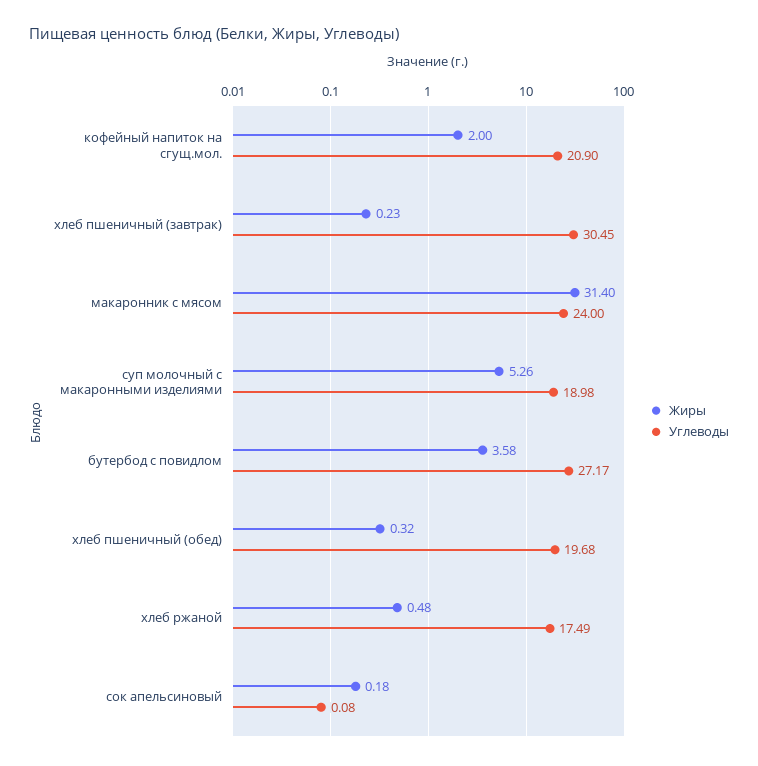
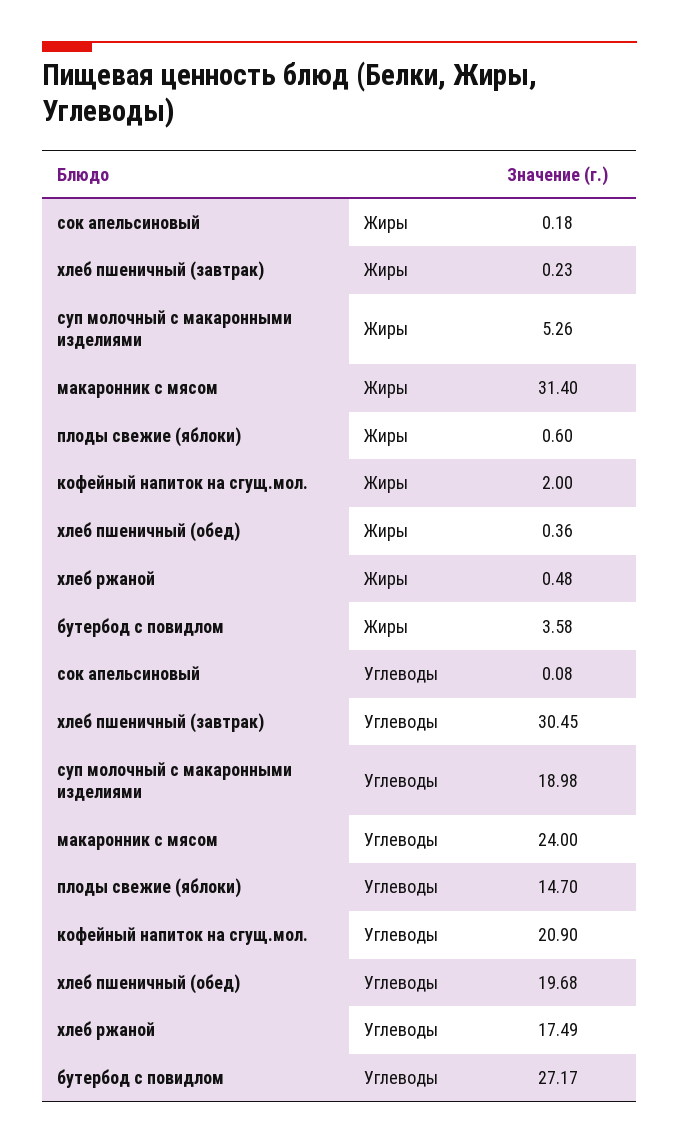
  {
    "Жиры": {
      "кофейный напиток на сгущ.мол.": 2,
      "хлеб пшеничный (завтрак)": 0.23,
      "макаронник с мясом": 31.4,
      "суп молочный с макаронными изделиями": 5.26,
      "бутербод с повидлом": 3.58,
-     "хлеб пшеничный (обед)": 0.32,
+     "хлеб пшеничный (обед)": 0.36,
      "хлеб ржаной": 0.48,
-     "сок апельсиновый": 0.18
+     "сок апельсиновый": 0.18,
+     "плоды свежие (яблоки)": 0.6
    },
    "Углеводы": {
      "кофейный напиток на сгущ.мол.": 20.9,
      "хлеб пшеничный (завтрак)": 30.45,
      "макаронник с мясом": 24,
      "суп молочный с макаронными изделиями": 18.98,
      "бутербод с повидлом": 27.17,
      "хлеб пшеничный (обед)": 19.68,
      "хлеб ржаной": 17.49,
-     "сок апельсиновый": 0.08
+     "сок апельсиновый": 0.08,
+     "плоды свежие (яблоки)": 14.7
    }
  }

